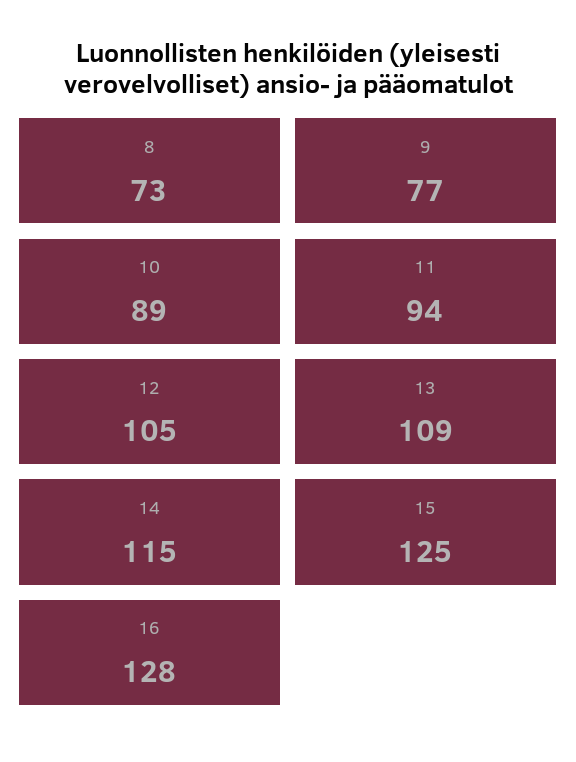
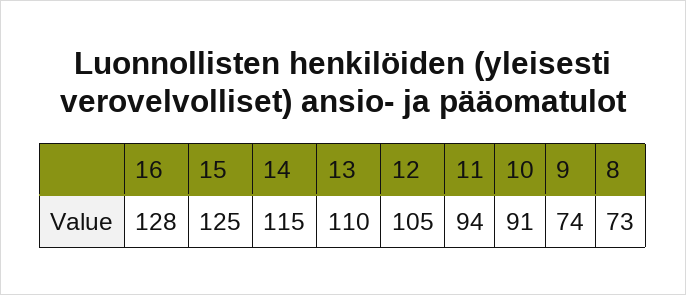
  {
    "8": 73,
-   "9": 77,
+   "9": 74,
-   "10": 89,
+   "10": 91,
    "11": 94,
    "12": 105,
-   "13": 109,
+   "13": 110,
    "14": 115,
    "15": 125,
    "16": 128
  }

